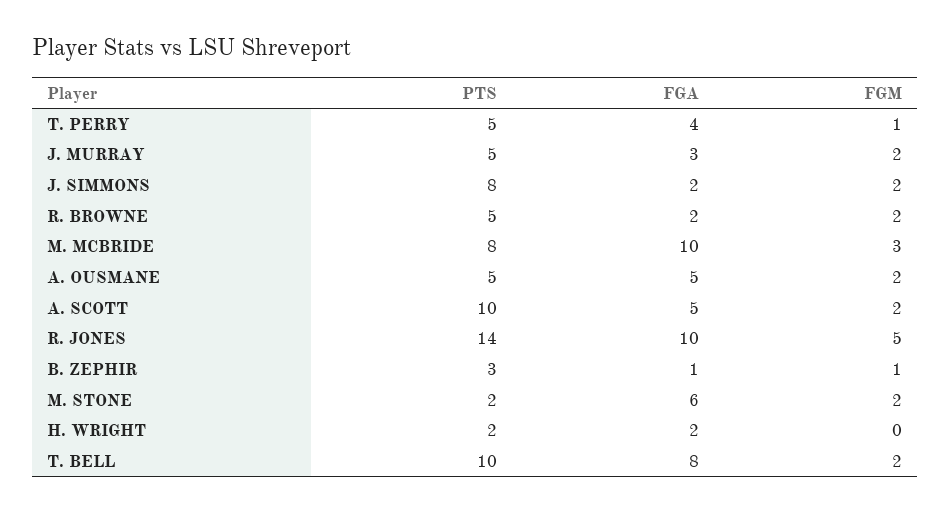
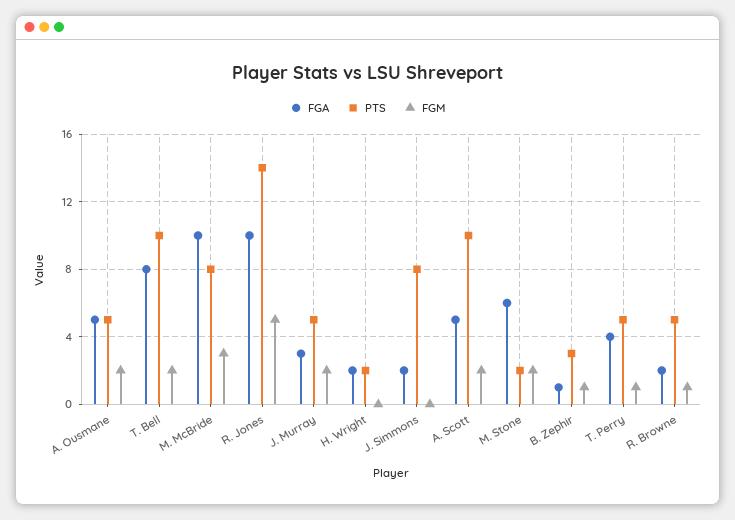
  {
    "PTS": {
      "T. PERRY": 5,
      "J. MURRAY": 5,
      "J. SIMMONS": 8,
      "R. BROWNE": 5,
      "M. MCBRIDE": 8,
      "A. OUSMANE": 5,
      "A. SCOTT": 10,
      "R. JONES": 14,
      "B. ZEPHIR": 3,
      "M. STONE": 2,
      "H. WRIGHT": 2,
      "T. BELL": 10
    },
    "FGA": {
      "T. PERRY": 4,
      "J. MURRAY": 3,
      "J. SIMMONS": 2,
      "R. BROWNE": 2,
      "M. MCBRIDE": 10,
      "A. OUSMANE": 5,
      "A. SCOTT": 5,
      "R. JONES": 10,
      "B. ZEPHIR": 1,
      "M. STONE": 6,
      "H. WRIGHT": 2,
      "T. BELL": 8
    },
    "FGM": {
      "T. PERRY": 1,
      "J. MURRAY": 2,
-     "J. SIMMONS": 2,
+     "J. SIMMONS": 0,
-     "R. BROWNE": 2,
+     "R. BROWNE": 1,
      "M. MCBRIDE": 3,
      "A. OUSMANE": 2,
      "A. SCOTT": 2,
      "R. JONES": 5,
      "B. ZEPHIR": 1,
      "M. STONE": 2,
      "H. WRIGHT": 0,
      "T. BELL": 2
    }
  }

